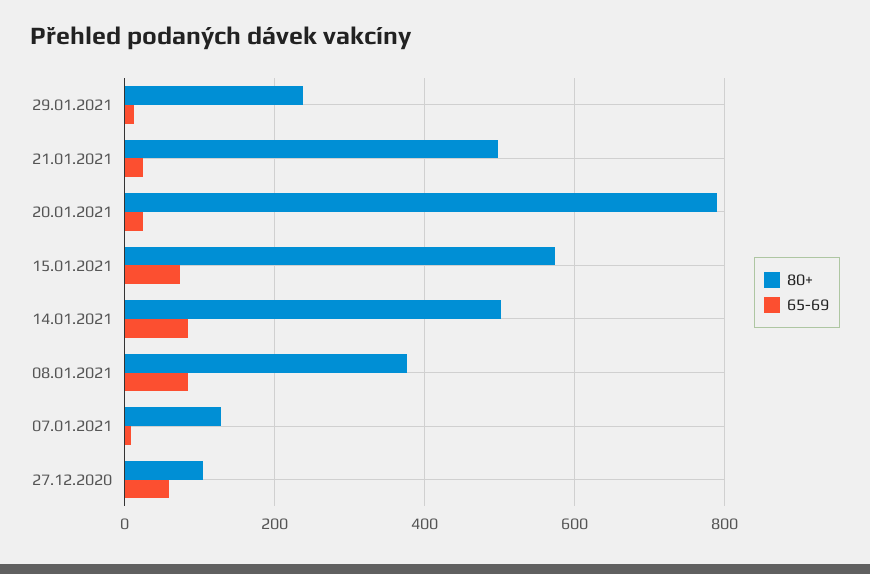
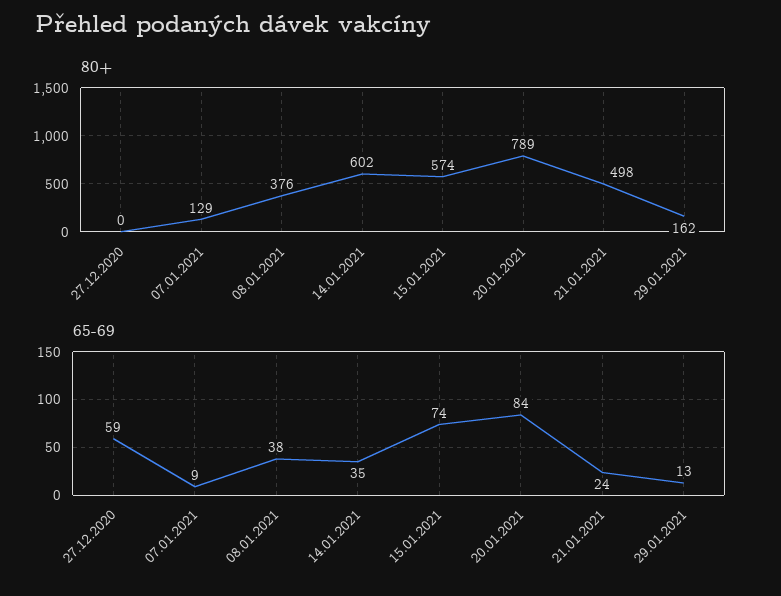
  {
    "80+": {
-     "29.01.2021": 240,
+     "29.01.2021": 162,
      "21.01.2021": 498,
      "20.01.2021": 789,
      "15.01.2021": 574,
-     "14.01.2021": 500,
+     "14.01.2021": 602,
      "08.01.2021": 376,
      "07.01.2021": 129,
-     "27.12.2020": 100
+     "27.12.2020": 0
    },
    "65-69": {
      "29.01.2021": 13,
      "21.01.2021": 24,
-     "20.01.2021": 20,
+     "20.01.2021": 84,
      "15.01.2021": 74,
-     "14.01.2021": 80,
+     "14.01.2021": 35,
-     "08.01.2021": 80,
+     "08.01.2021": 38,
      "07.01.2021": 9,
      "27.12.2020": 59
    }
  }

